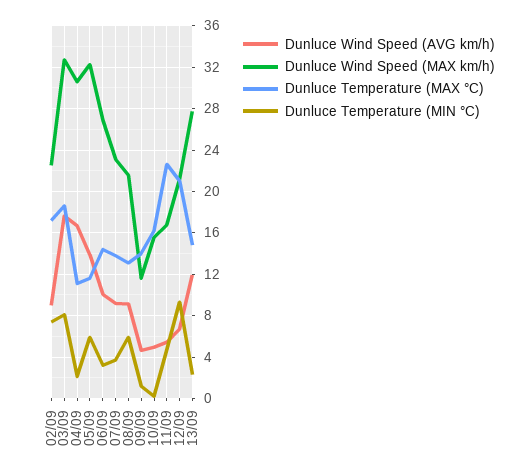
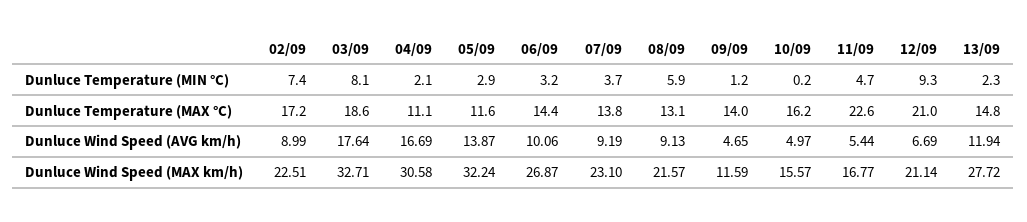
  {
    "Dunluce Wind Speed (AVG km/h)": {
      "02/09": 8.99,
      "03/09": 17.64,
      "04/09": 16.69,
      "05/09": 13.87,
      "06/09": 10.06,
      "07/09": 9.19,
      "08/09": 9.13,
      "09/09": 4.65,
      "10/09": 4.97,
      "11/09": 5.44,
      "12/09": 6.69,
      "13/09": 11.94
    },
    "Dunluce Wind Speed (MAX km/h)": {
      "02/09": 22.51,
      "03/09": 32.71,
      "04/09": 30.58,
      "05/09": 32.24,
      "06/09": 26.87,
      "07/09": 23.1,
      "08/09": 21.57,
      "09/09": 11.59,
      "10/09": 15.57,
      "11/09": 16.77,
      "12/09": 21.14,
      "13/09": 27.72
    },
    "Dunluce Temperature (MAX °C)": {
      "02/09": 17.2,
      "03/09": 18.6,
      "04/09": 11.1,
      "05/09": 11.6,
      "06/09": 14.4,
      "07/09": 13.8,
      "08/09": 13.1,
      "09/09": 14,
      "10/09": 16.2,
      "11/09": 22.6,
      "12/09": 21,
      "13/09": 14.8
    },
    "Dunluce Temperature (MIN °C)": {
      "02/09": 7.4,
      "03/09": 8.1,
      "04/09": 2.1,
-     "05/09": 6,
+     "05/09": 2.9,
      "06/09": 3.2,
      "07/09": 3.7,
      "08/09": 5.9,
      "09/09": 1.2,
      "10/09": 0.2,
      "11/09": 4.7,
      "12/09": 9.3,
      "13/09": 2.3
    }
  }

